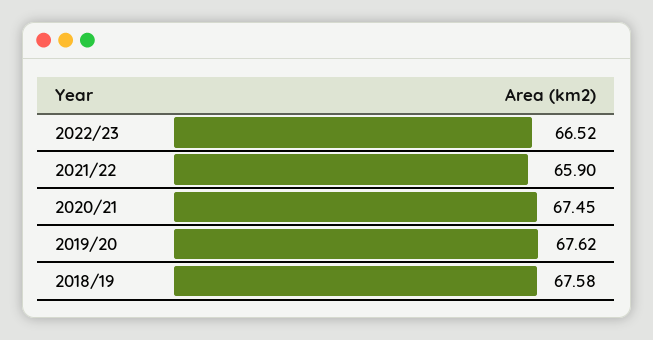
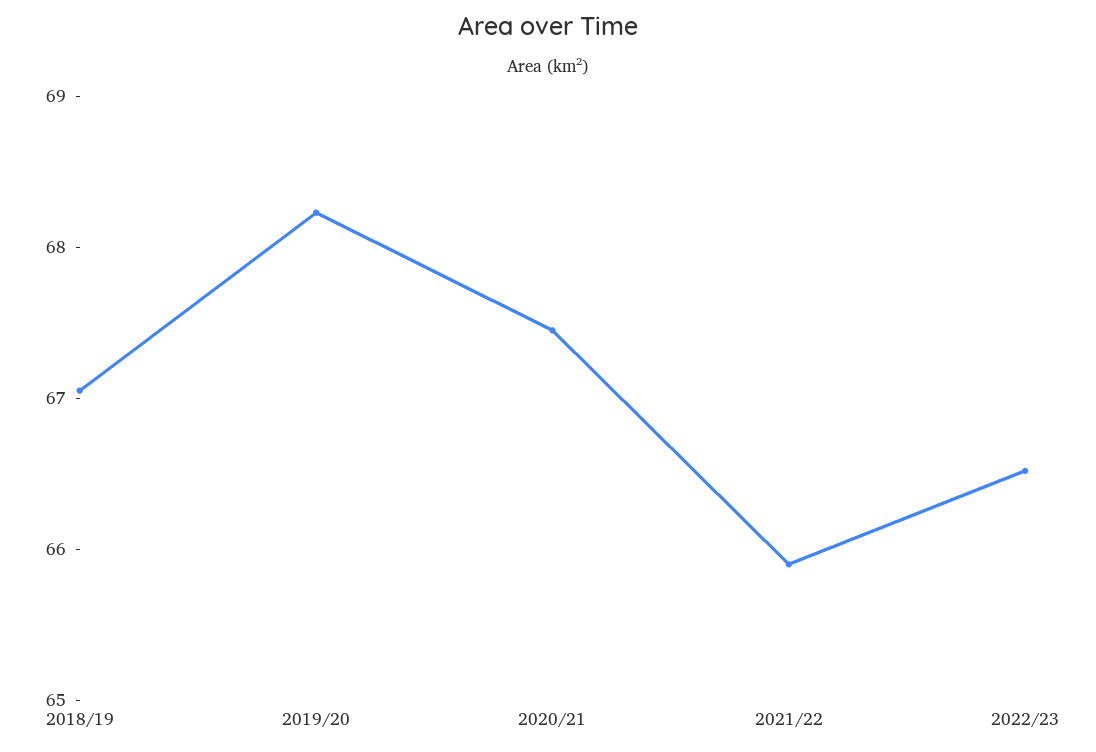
  {
    "2022/23": 66.52,
    "2021/22": 65.9,
    "2020/21": 67.45,
-   "2019/20": 67.62,
+   "2019/20": 68.2,
-   "2018/19": 67.58
+   "2018/19": 67
  }

